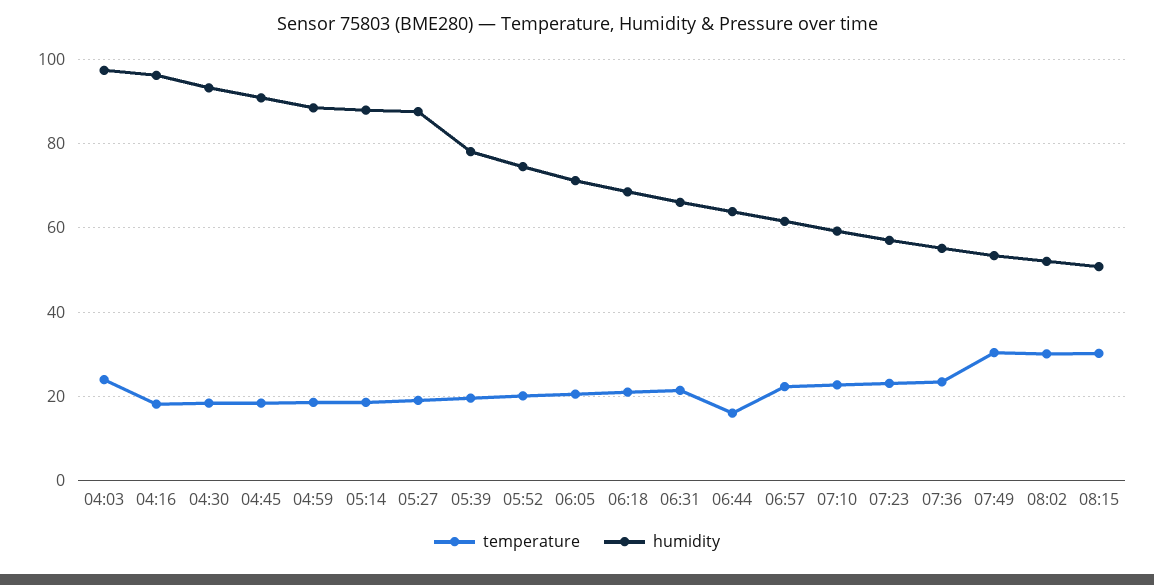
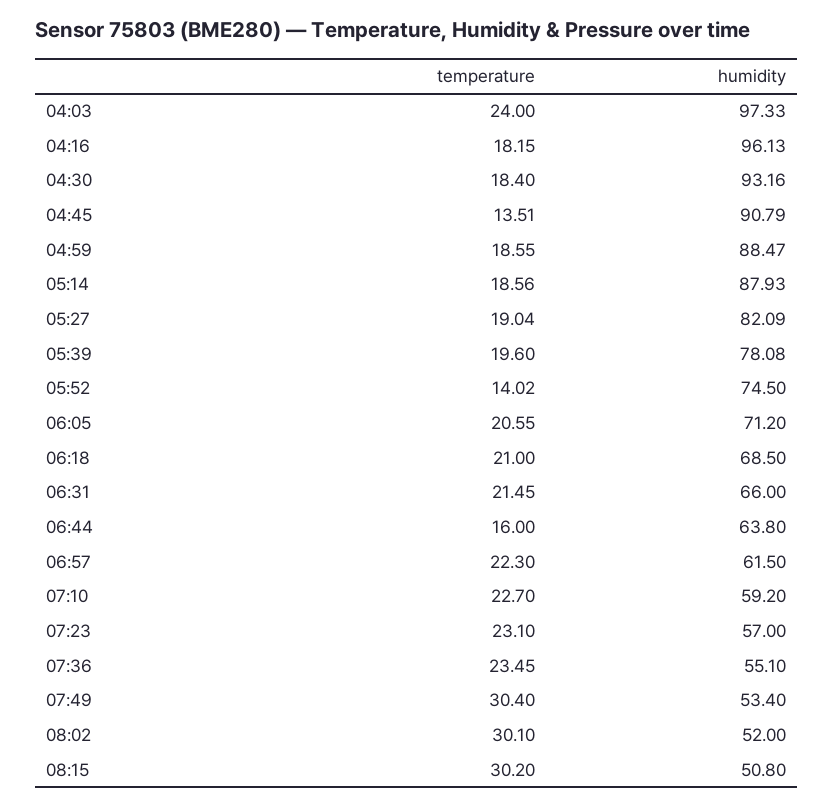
  {
    "temperature": {
      "04:03": 24,
      "04:16": 18.15,
      "04:30": 18.4,
-     "04:45": 18,
+     "04:45": 13.51,
      "04:59": 18.55,
      "05:14": 18.56,
      "05:27": 19.04,
      "05:39": 19.6,
-     "05:52": 20,
+     "05:52": 14.02,
      "06:05": 20.55,
      "06:18": 21,
      "06:31": 21.45,
      "06:44": 16,
      "06:57": 22.3,
      "07:10": 22.7,
      "07:23": 23.1,
      "07:36": 23.45,
      "07:49": 30.4,
      "08:02": 30.1,
      "08:15": 30.2
    },
    "humidity": {
      "04:03": 97.33,
      "04:16": 96.13,
      "04:30": 93.16,
      "04:45": 90.79,
      "04:59": 88.47,
      "05:14": 87.93,
-     "05:27": 88,
+     "05:27": 82.09,
      "05:39": 78.08,
      "05:52": 74.5,
      "06:05": 71.2,
      "06:18": 68.5,
      "06:31": 66,
      "06:44": 63.8,
      "06:57": 61.5,
      "07:10": 59.2,
      "07:23": 57,
      "07:36": 55.1,
      "07:49": 53.4,
      "08:02": 52,
      "08:15": 50.8
    }
  }

